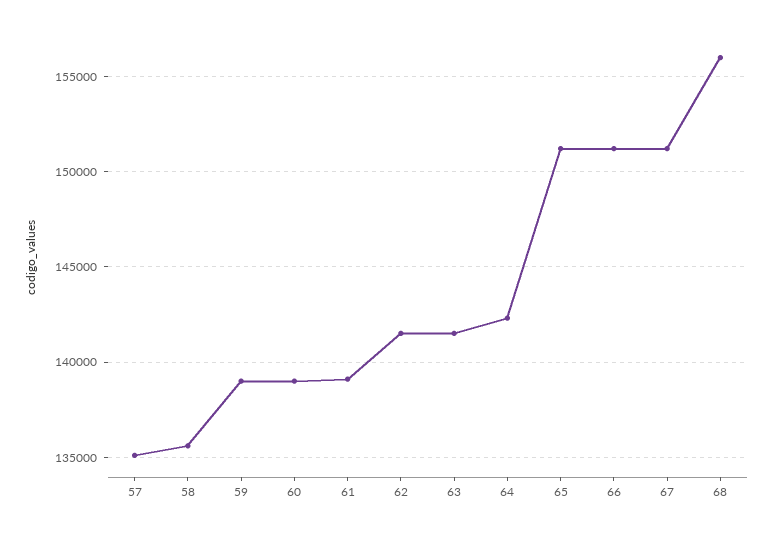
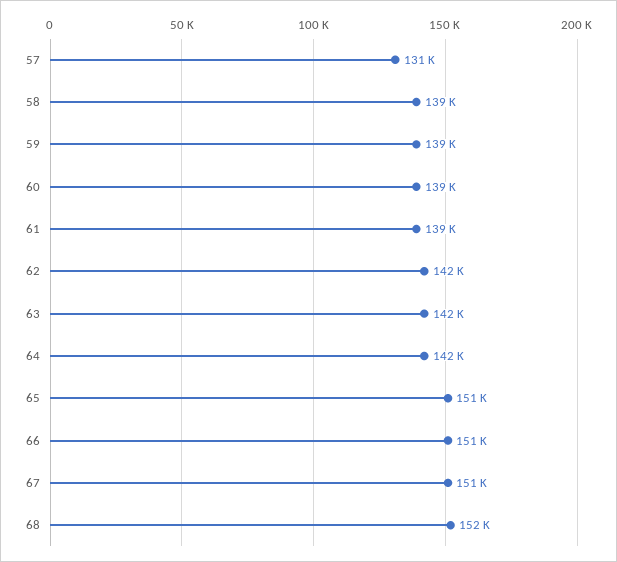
  {
-   "57": 135000,
+   "57": 131000,
-   "58": 135500,
+   "58": 139000,
    "59": 139000,
    "60": 139000,
    "61": 139000,
    "62": 142000,
    "63": 142000,
    "64": 142000,
    "65": 151000,
    "66": 151000,
    "67": 151000,
-   "68": 156000
+   "68": 152000
  }

